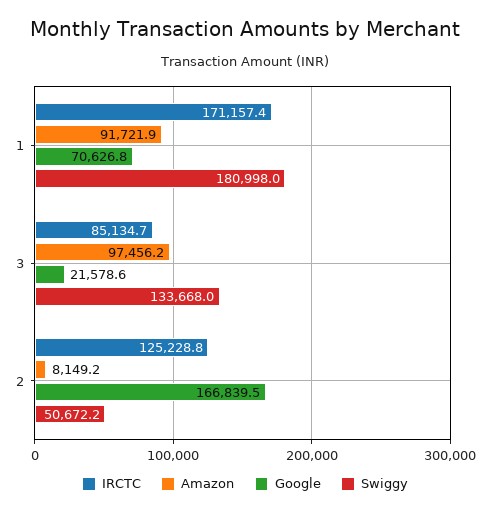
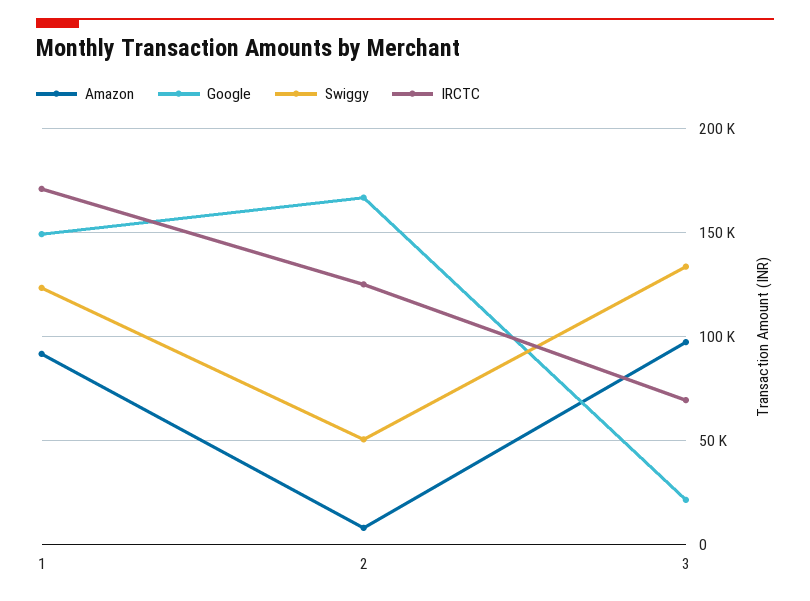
  {
    "IRCTC": {
      "1": 171157.4,
-     "3": 85134.7,
+     "3": 70000,
      "2": 125228.8
    },
    "Amazon": {
      "1": 91721.9,
      "3": 97456.2,
      "2": 8149.2
    },
    "Google": {
-     "1": 70626.8,
+     "1": 150000,
      "3": 21578.6,
      "2": 166839.5
    },
    "Swiggy": {
-     "1": 180998,
+     "1": 125000,
      "3": 133668,
      "2": 50672.2
    }
  }

